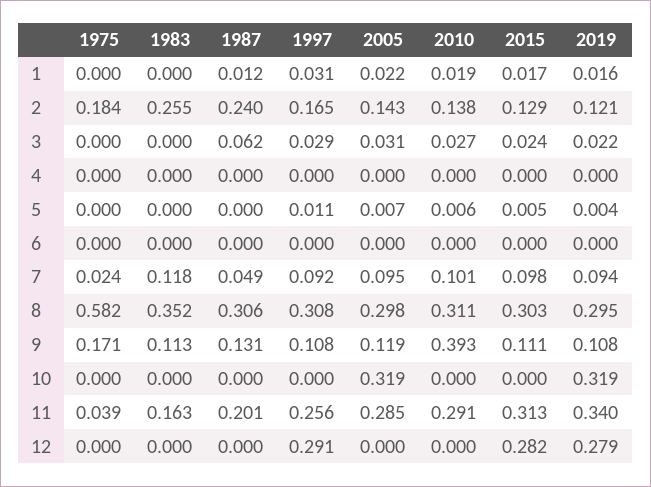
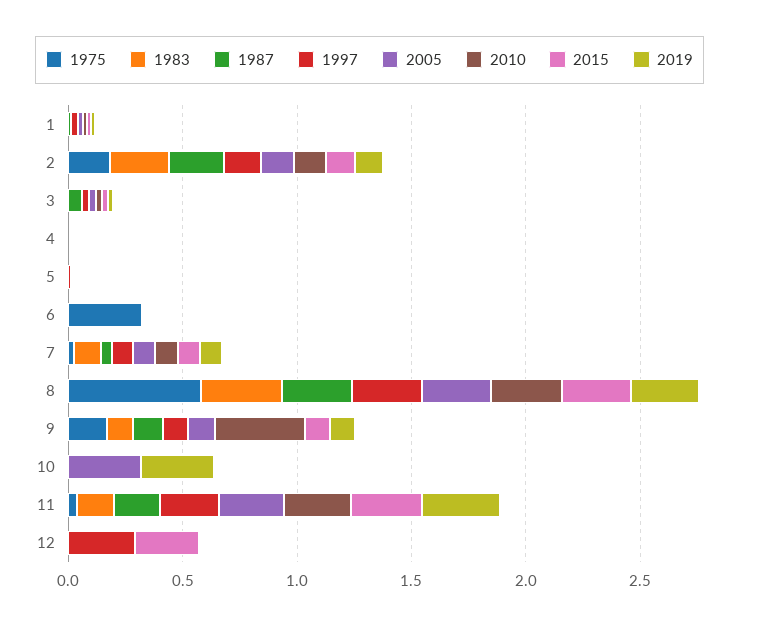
  {
    "1975": {
      "1": 0,
      "2": 0.184,
      "3": 0,
      "4": 0,
      "5": 0,
-     "6": 0,
+     "6": 0.3,
      "7": 0.024,
      "8": 0.582,
      "9": 0.171,
      "10": 0,
      "11": 0.039,
      "12": 0
    },
    "1983": {
      "1": 0,
      "2": 0.255,
      "3": 0,
      "4": 0,
      "5": 0,
      "6": 0,
      "7": 0.118,
      "8": 0.352,
      "9": 0.113,
      "10": 0,
      "11": 0.163,
      "12": 0
    },
    "1987": {
      "1": 0.012,
      "2": 0.24,
      "3": 0.062,
      "4": 0,
      "5": 0,
      "6": 0,
      "7": 0.049,
      "8": 0.306,
      "9": 0.131,
      "10": 0,
      "11": 0.201,
      "12": 0
    },
    "1997": {
      "1": 0.031,
      "2": 0.165,
      "3": 0.029,
      "4": 0,
      "5": 0.011,
      "6": 0,
      "7": 0.092,
      "8": 0.308,
      "9": 0.108,
      "10": 0,
      "11": 0.256,
      "12": 0.291
    },
    "2005": {
      "1": 0.022,
      "2": 0.143,
      "3": 0.031,
      "4": 0,
      "5": 0.007,
      "6": 0,
      "7": 0.095,
      "8": 0.298,
      "9": 0.119,
      "10": 0.319,
      "11": 0.285,
      "12": 0
    },
    "2010": {
      "1": 0.019,
      "2": 0.138,
      "3": 0.027,
      "4": 0,
      "5": 0.006,
      "6": 0,
      "7": 0.101,
      "8": 0.311,
      "9": 0.393,
      "10": 0,
      "11": 0.291,
      "12": 0
    },
    "2015": {
      "1": 0.017,
      "2": 0.129,
      "3": 0.024,
      "4": 0,
      "5": 0.005,
      "6": 0,
      "7": 0.098,
      "8": 0.303,
      "9": 0.111,
      "10": 0,
      "11": 0.313,
      "12": 0.282
    },
    "2019": {
      "1": 0.016,
      "2": 0.121,
      "3": 0.022,
      "4": 0,
      "5": 0.004,
      "6": 0,
      "7": 0.094,
      "8": 0.295,
      "9": 0.108,
      "10": 0.319,
      "11": 0.34,
-     "12": 0.279
+     "12": 0
    }
  }

